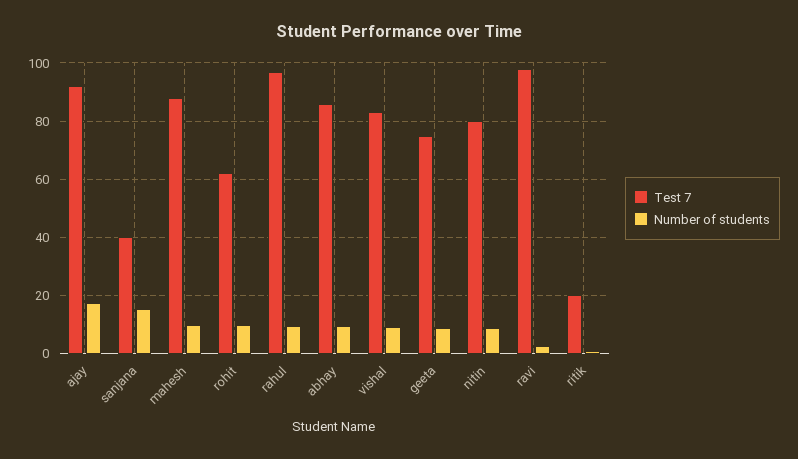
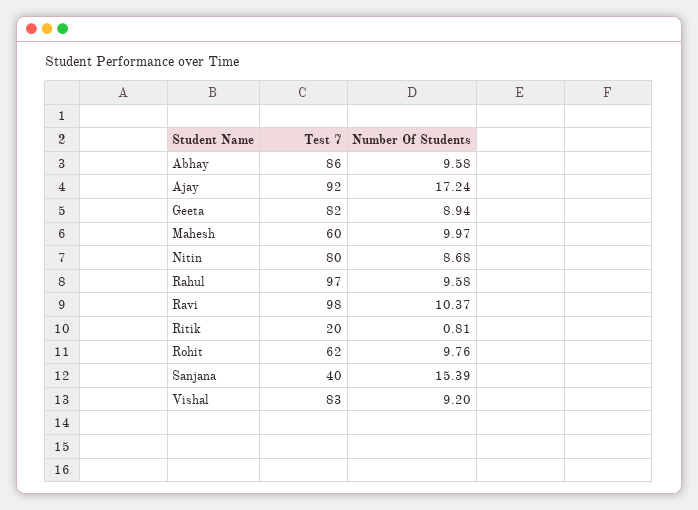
  {
    "Test 7": {
      "ajay": 92,
      "sanjana": 40,
-     "mahesh": 87.5,
+     "mahesh": 60,
      "rohit": 62,
      "rahul": 97,
      "abhay": 86,
      "vishal": 83,
-     "geeta": 75,
+     "geeta": 82,
      "nitin": 80,
      "ravi": 98,
      "ritik": 20
    },
    "Number of students": {
      "ajay": 17.24,
      "sanjana": 15.39,
      "mahesh": 9.97,
      "rohit": 9.76,
      "rahul": 9.58,
      "abhay": 9.58,
      "vishal": 9.2,
      "geeta": 8.94,
      "nitin": 8.68,
-     "ravi": 2.5,
+     "ravi": 10.37,
      "ritik": 0.81
    }
  }

